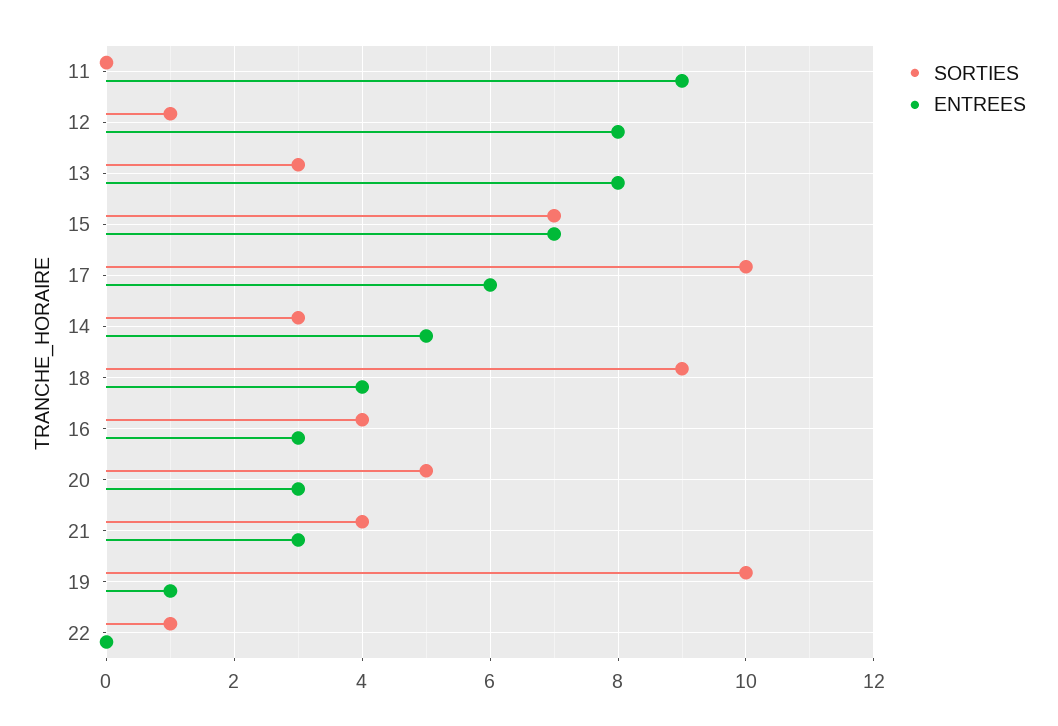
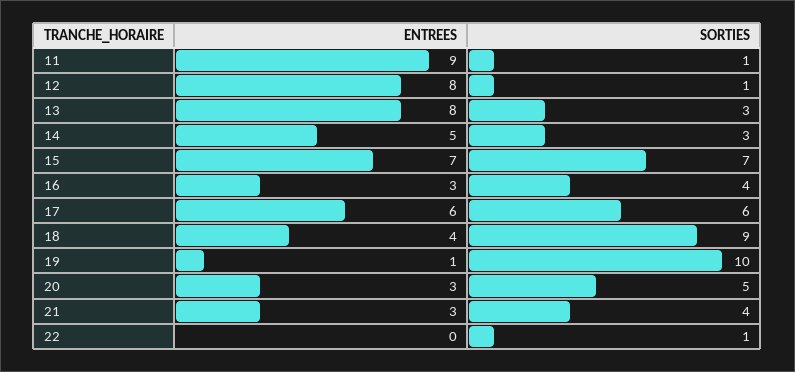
  {
    "SORTIES": {
-     "11": 0,
+     "11": 1,
      "12": 1,
      "13": 3,
      "15": 7,
-     "17": 10,
+     "17": 6,
      "14": 3,
      "18": 9,
      "16": 4,
      "20": 5,
      "21": 4,
      "19": 10,
      "22": 1
    },
    "ENTREES": {
      "11": 9,
      "12": 8,
      "13": 8,
      "15": 7,
      "17": 6,
      "14": 5,
      "18": 4,
      "16": 3,
      "20": 3,
      "21": 3,
      "19": 1,
      "22": 0
    }
  }

